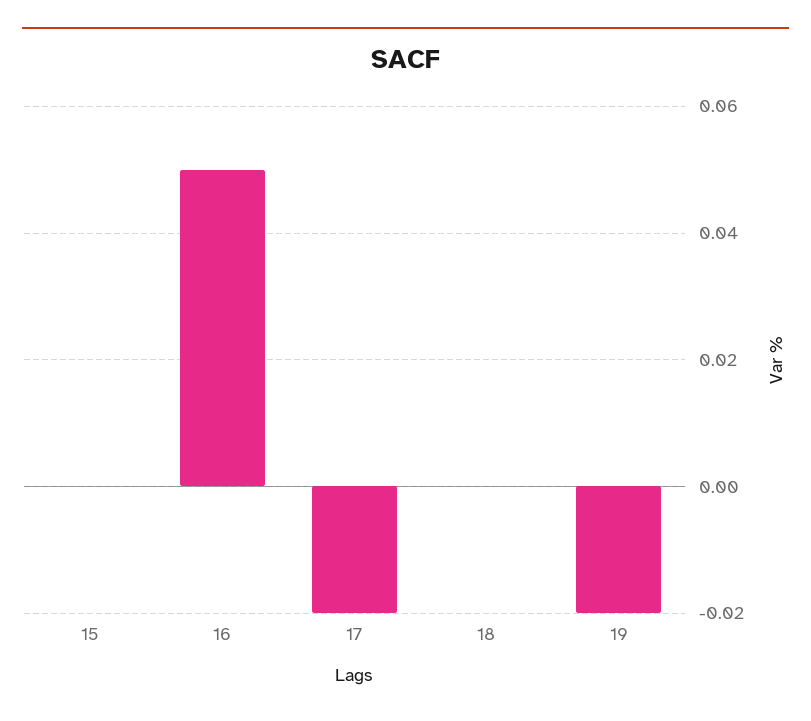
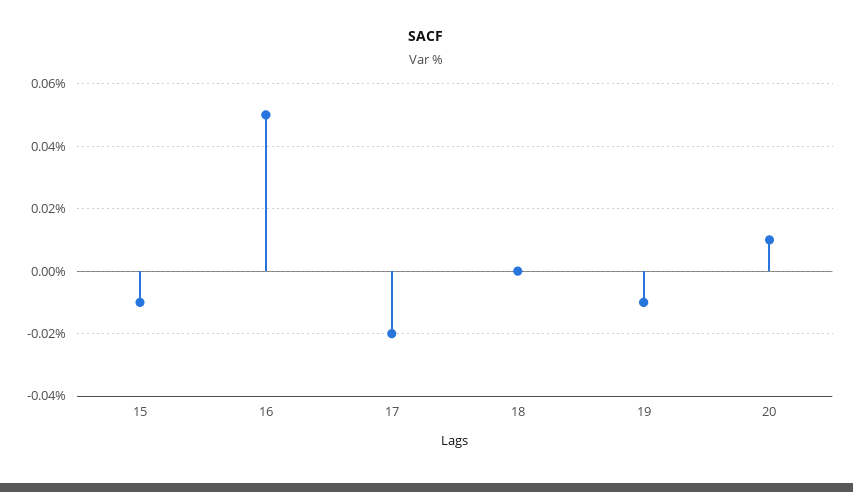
  {
-   "15": 0,
+   "15": -0.01,
    "16": 0.05,
    "17": -0.02,
    "18": 0,
-   "19": -0.02
+   "19": -0.01,
+   "20": 0.01
  }

